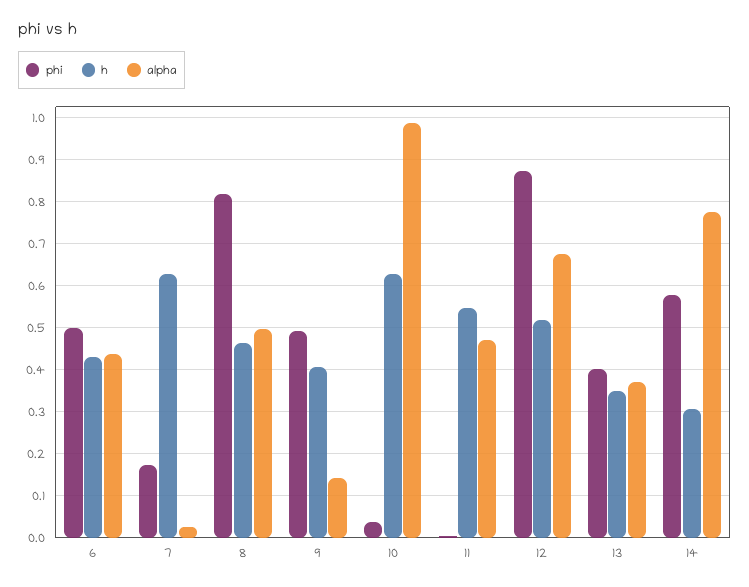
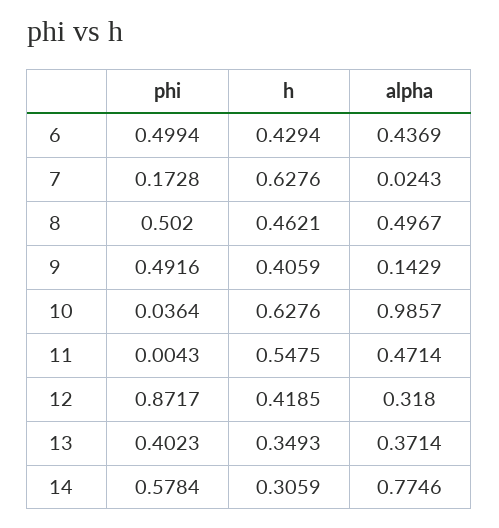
  {
    "phi": {
      "6": 0.4994,
      "7": 0.1728,
-     "8": 0.82,
+     "8": 0.502,
      "9": 0.4916,
      "10": 0.0364,
      "11": 0.0043,
      "12": 0.8717,
      "13": 0.4023,
      "14": 0.5784
    },
    "h": {
      "6": 0.4294,
      "7": 0.6276,
      "8": 0.4621,
      "9": 0.4059,
      "10": 0.6276,
      "11": 0.5475,
-     "12": 0.52,
+     "12": 0.4185,
      "13": 0.3493,
      "14": 0.3059
    },
    "alpha": {
      "6": 0.4369,
      "7": 0.0243,
      "8": 0.4967,
      "9": 0.1429,
      "10": 0.9857,
      "11": 0.4714,
-     "12": 0.68,
+     "12": 0.318,
      "13": 0.3714,
      "14": 0.7746
    }
  }

